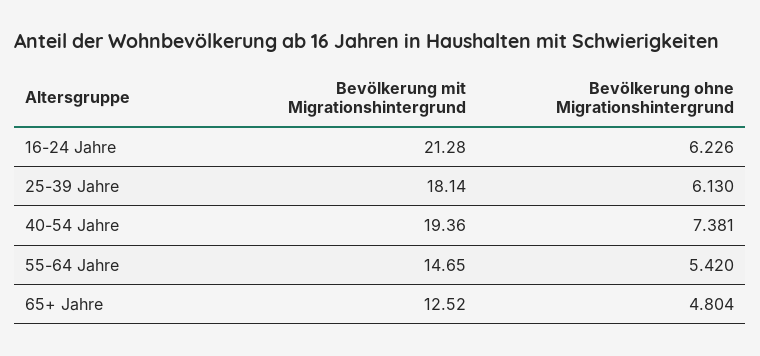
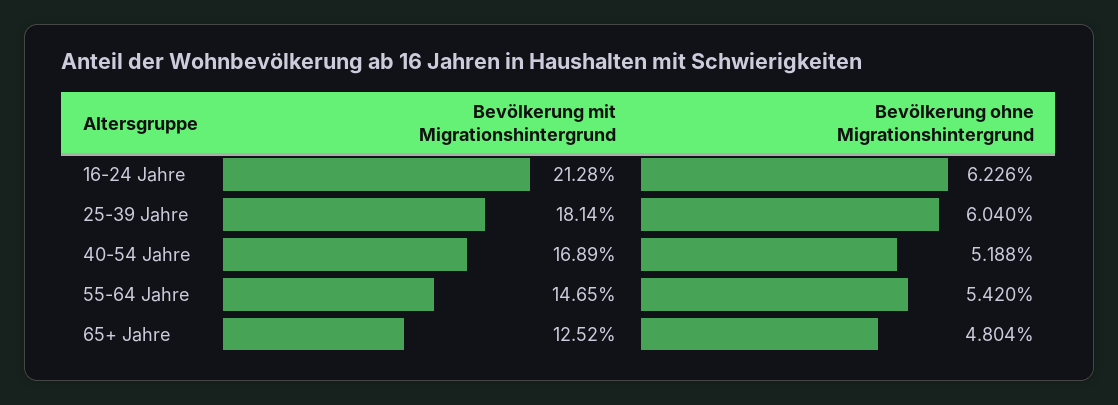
  {
    "Bevölkerung mit Migrationshintergrund": {
      "16-24 Jahre": 21.28,
      "25-39 Jahre": 18.14,
-     "40-54 Jahre": 19.36,
+     "40-54 Jahre": 16.89,
      "55-64 Jahre": 14.65,
      "65+ Jahre": 12.52
    },
    "Bevölkerung ohne Migrationshintergrund": {
      "16-24 Jahre": 6.226,
-     "25-39 Jahre": 6.13,
+     "25-39 Jahre": 6.04,
-     "40-54 Jahre": 7.381,
+     "40-54 Jahre": 5.188,
      "55-64 Jahre": 5.42,
      "65+ Jahre": 4.804
    }
  }

